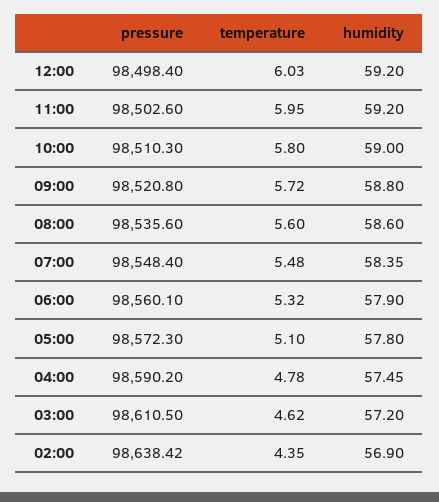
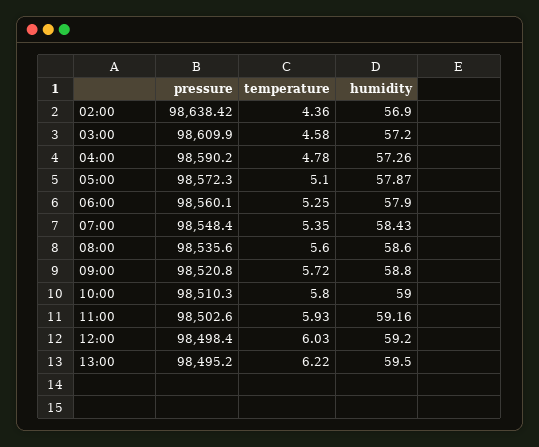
  {
    "pressure": {
      "12:00": 98498.4,
      "11:00": 98502.6,
      "10:00": 98510.3,
      "09:00": 98520.8,
      "08:00": 98535.6,
      "07:00": 98548.4,
      "06:00": 98560.1,
      "05:00": 98572.3,
      "04:00": 98590.2,
-     "03:00": 98610.5,
+     "03:00": 98609.9,
-     "02:00": 98638.42
+     "02:00": 98638.42,
+     "13:00": 98495.2
    },
    "temperature": {
      "12:00": 6.03,
-     "11:00": 5.95,
+     "11:00": 5.93,
      "10:00": 5.8,
      "09:00": 5.72,
      "08:00": 5.6,
-     "07:00": 5.48,
+     "07:00": 5.35,
-     "06:00": 5.32,
+     "06:00": 5.25,
      "05:00": 5.1,
      "04:00": 4.78,
-     "03:00": 4.62,
+     "03:00": 4.58,
-     "02:00": 4.35
+     "02:00": 4.36,
+     "13:00": 6.22
    },
    "humidity": {
      "12:00": 59.2,
-     "11:00": 59.2,
+     "11:00": 59.16,
      "10:00": 59,
      "09:00": 58.8,
      "08:00": 58.6,
-     "07:00": 58.35,
+     "07:00": 58.43,
      "06:00": 57.9,
-     "05:00": 57.8,
+     "05:00": 57.87,
-     "04:00": 57.45,
+     "04:00": 57.26,
      "03:00": 57.2,
-     "02:00": 56.9
+     "02:00": 56.9,
+     "13:00": 59.5
    }
  }

